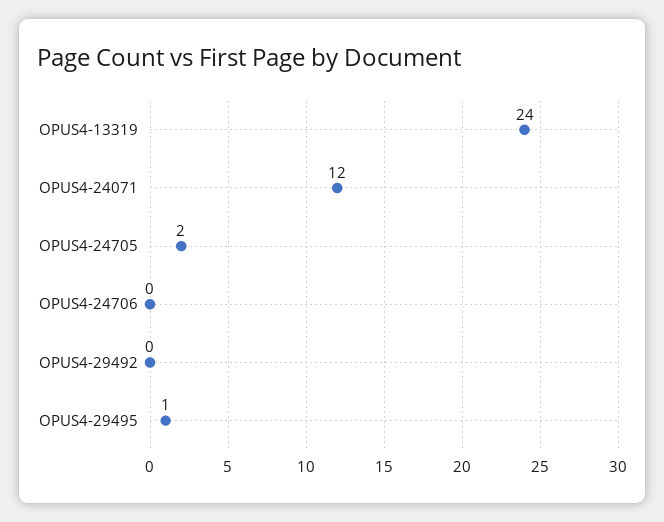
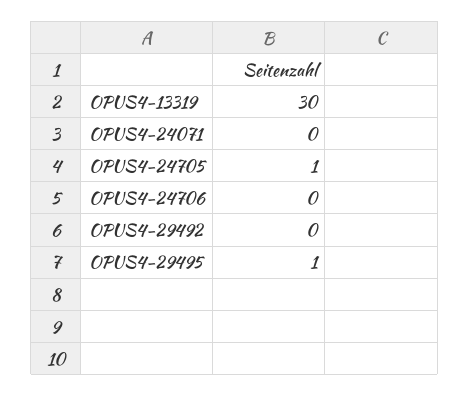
  {
-   "OPUS4-13319": 24,
+   "OPUS4-13319": 30,
-   "OPUS4-24071": 12,
+   "OPUS4-24071": 0,
-   "OPUS4-24705": 2,
+   "OPUS4-24705": 1,
    "OPUS4-24706": 0,
    "OPUS4-29492": 0,
    "OPUS4-29495": 1
  }

